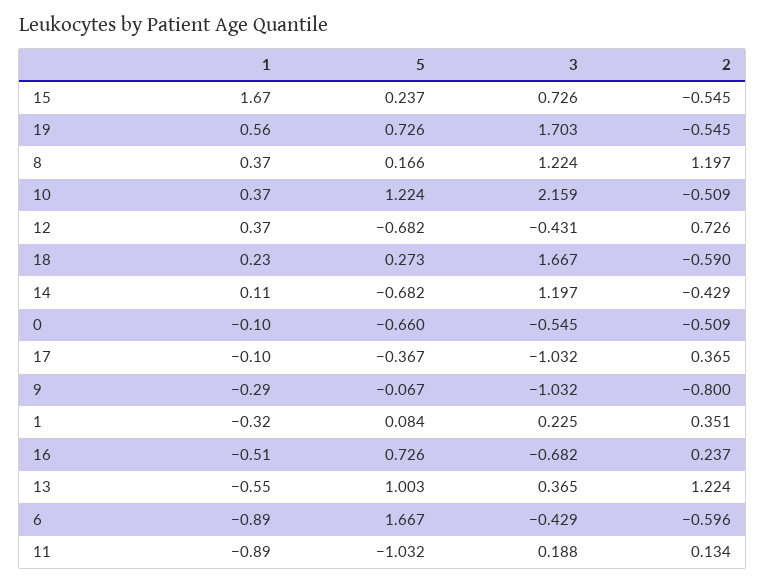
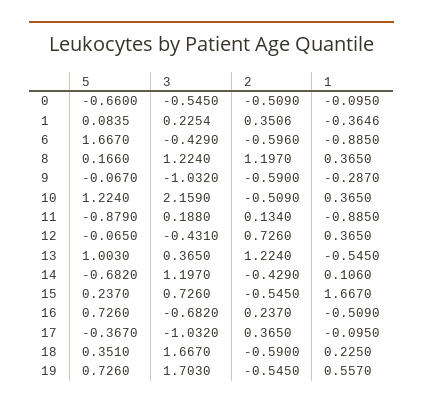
  {
    "1": {
      "15": 1.667,
      "19": 0.557,
      "8": 0.365,
      "10": 0.365,
      "12": 0.365,
      "18": 0.225,
      "14": 0.106,
      "0": -0.095,
      "17": -0.095,
      "9": -0.287,
-     "1": -0.32,
+     "1": -0.3646,
      "16": -0.509,
      "13": -0.545,
      "6": -0.885,
      "11": -0.885
    },
    "5": {
      "15": 0.237,
      "19": 0.726,
      "8": 0.166,
      "10": 1.224,
-     "12": -0.682,
+     "12": -0.065,
-     "18": 0.273,
+     "18": 0.351,
      "14": -0.682,
      "0": -0.66,
      "17": -0.367,
      "9": -0.067,
      "1": 0.0835,
      "16": 0.726,
      "13": 1.003,
      "6": 1.667,
-     "11": -1.032
+     "11": -0.879
    },
    "3": {
      "15": 0.726,
      "19": 1.703,
      "8": 1.224,
      "10": 2.159,
      "12": -0.431,
      "18": 1.667,
      "14": 1.197,
      "0": -0.545,
      "17": -1.032,
      "9": -1.032,
      "1": 0.2254,
      "16": -0.682,
      "13": 0.365,
      "6": -0.429,
      "11": 0.188
    },
    "2": {
      "15": -0.545,
      "19": -0.545,
      "8": 1.197,
      "10": -0.509,
      "12": 0.726,
      "18": -0.59,
      "14": -0.429,
      "0": -0.509,
      "17": 0.365,
-     "9": -0.8,
+     "9": -0.59,
      "1": 0.3506,
      "16": 0.237,
      "13": 1.224,
      "6": -0.596,
      "11": 0.134
    }
  }

